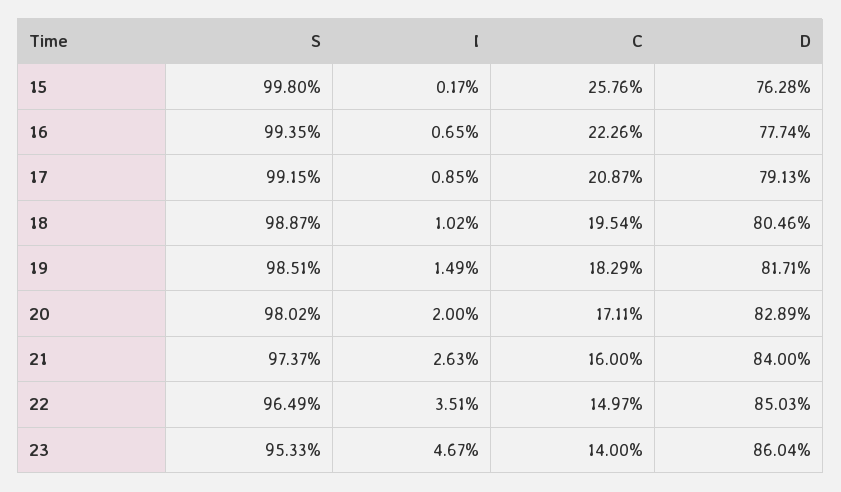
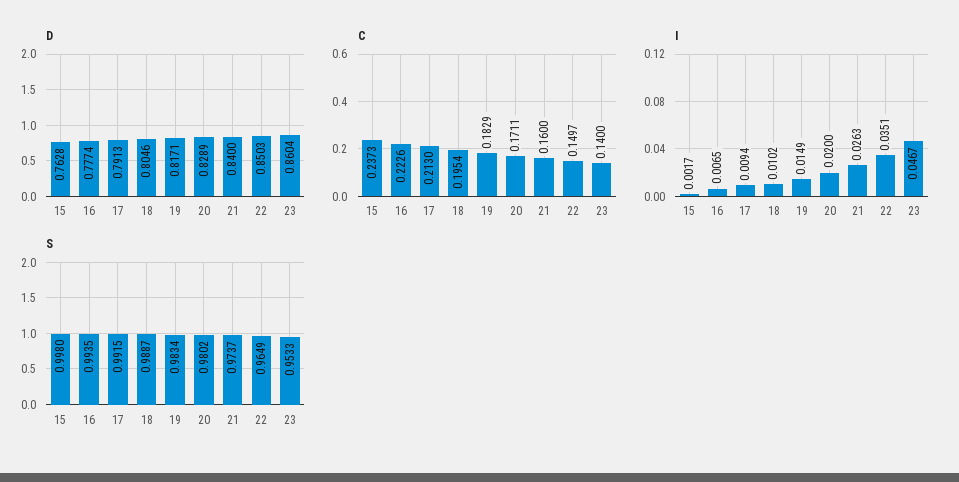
  {
    "S": {
      "15": 0.998,
      "16": 0.9935,
      "17": 0.9915,
      "18": 0.9887,
-     "19": 0.9851,
+     "19": 0.9834,
      "20": 0.9802,
      "21": 0.9737,
      "22": 0.9649,
      "23": 0.9533
    },
    "I": {
      "15": 0.0017,
      "16": 0.0065,
-     "17": 0.0085,
+     "17": 0.0094,
      "18": 0.0102,
      "19": 0.0149,
      "20": 0.02,
      "21": 0.0263,
      "22": 0.0351,
      "23": 0.0467
    },
    "C": {
-     "15": 0.2576,
+     "15": 0.2373,
      "16": 0.2226,
-     "17": 0.2087,
+     "17": 0.213,
      "18": 0.1954,
      "19": 0.1829,
      "20": 0.1711,
      "21": 0.16,
      "22": 0.1497,
      "23": 0.14
    },
    "D": {
      "15": 0.7628,
      "16": 0.7774,
      "17": 0.7913,
      "18": 0.8046,
      "19": 0.8171,
      "20": 0.8289,
      "21": 0.84,
      "22": 0.8503,
      "23": 0.8604
    }
  }

